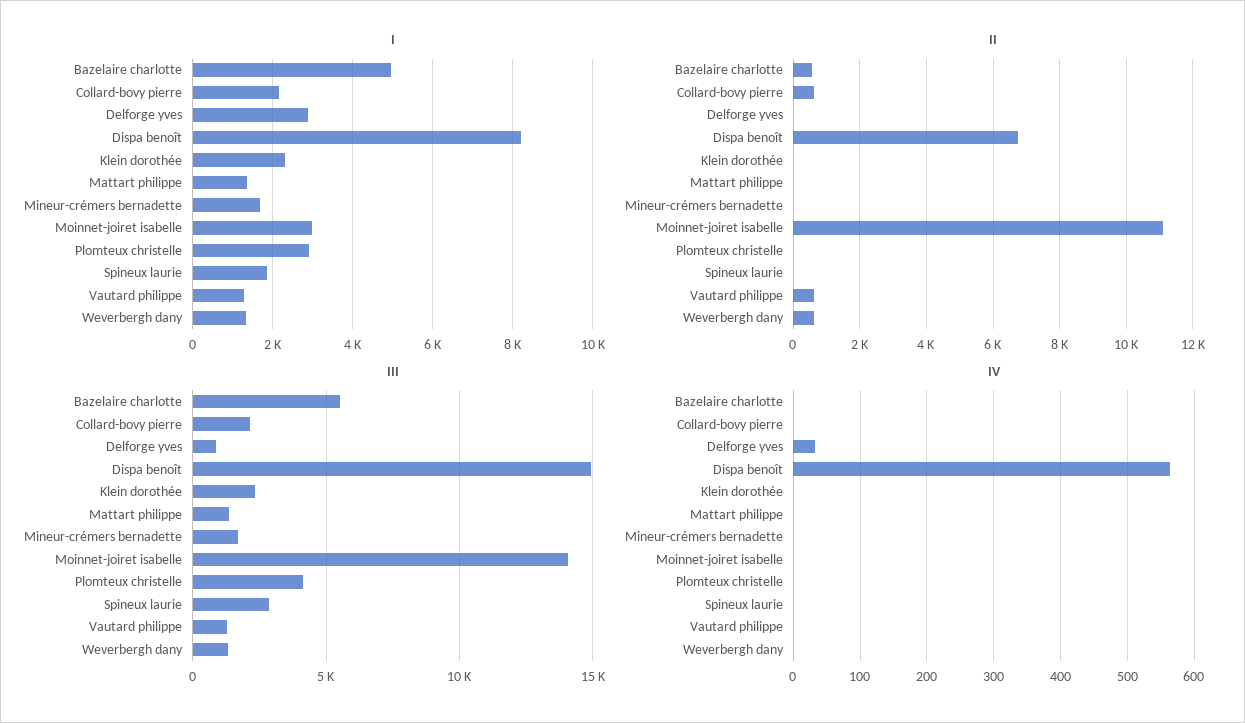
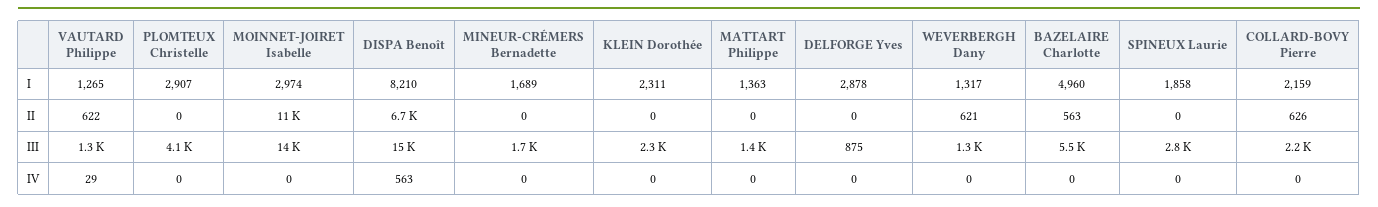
  {
    "I": {
      "Bazelaire charlotte": 4960,
      "Collard-bovy pierre": 2159,
      "Delforge yves": 2878,
      "Dispa benoît": 8210,
      "Klein dorothée": 2311,
      "Mattart philippe": 1363,
      "Mineur-crémers bernadette": 1689,
      "Moinnet-joiret isabelle": 2974,
      "Plomteux christelle": 2907,
      "Spineux laurie": 1858,
      "Vautard philippe": 1265,
      "Weverbergh dany": 1317
    },
    "II": {
      "Bazelaire charlotte": 563,
      "Collard-bovy pierre": 626,
      "Delforge yves": 0,
      "Dispa benoît": 6700,
      "Klein dorothée": 0,
      "Mattart philippe": 0,
      "Mineur-crémers bernadette": 0,
      "Moinnet-joiret isabelle": 11000,
      "Plomteux christelle": 0,
      "Spineux laurie": 0,
      "Vautard philippe": 622,
      "Weverbergh dany": 621
    },
    "III": {
      "Bazelaire charlotte": 5500,
      "Collard-bovy pierre": 2200,
      "Delforge yves": 875,
      "Dispa benoît": 15000,
      "Klein dorothée": 2300,
      "Mattart philippe": 1400,
      "Mineur-crémers bernadette": 1700,
      "Moinnet-joiret isabelle": 14000,
      "Plomteux christelle": 4100,
      "Spineux laurie": 2800,
      "Vautard philippe": 1300,
      "Weverbergh dany": 1300
    },
    "IV": {
      "Bazelaire charlotte": 0,
      "Collard-bovy pierre": 0,
-     "Delforge yves": 30,
+     "Delforge yves": 0,
      "Dispa benoît": 563,
      "Klein dorothée": 0,
      "Mattart philippe": 0,
      "Mineur-crémers bernadette": 0,
      "Moinnet-joiret isabelle": 0,
      "Plomteux christelle": 0,
      "Spineux laurie": 0,
-     "Vautard philippe": 0,
+     "Vautard philippe": 29,
      "Weverbergh dany": 0
    }
  }

